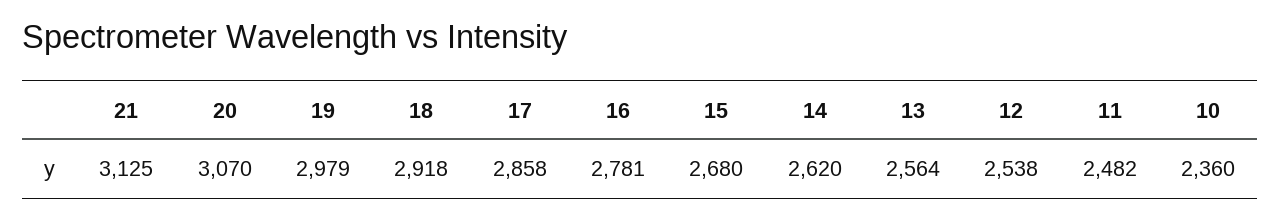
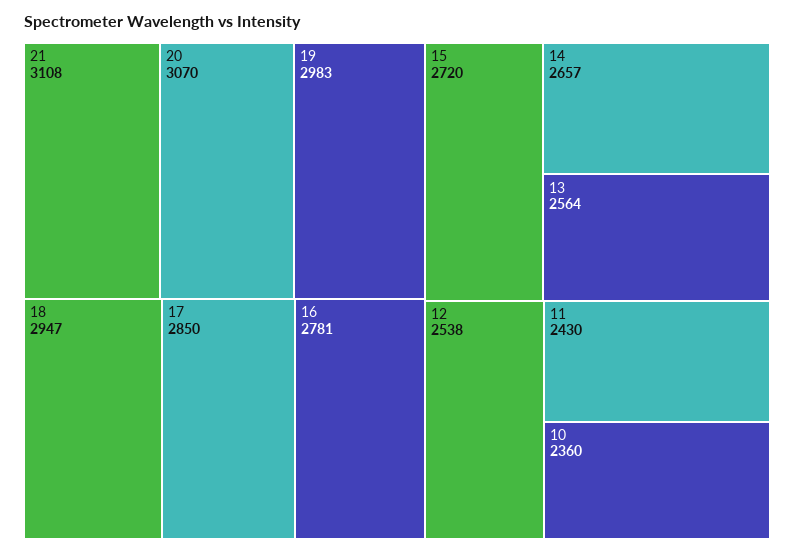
  {
-   "21": 3125,
+   "21": 3108,
    "20": 3070,
-   "19": 2979,
+   "19": 2983,
-   "18": 2918,
+   "18": 2947,
-   "17": 2858,
+   "17": 2850,
    "16": 2781,
-   "15": 2680,
+   "15": 2720,
-   "14": 2620,
+   "14": 2657,
    "13": 2564,
    "12": 2538,
-   "11": 2482,
+   "11": 2430,
    "10": 2360
  }

